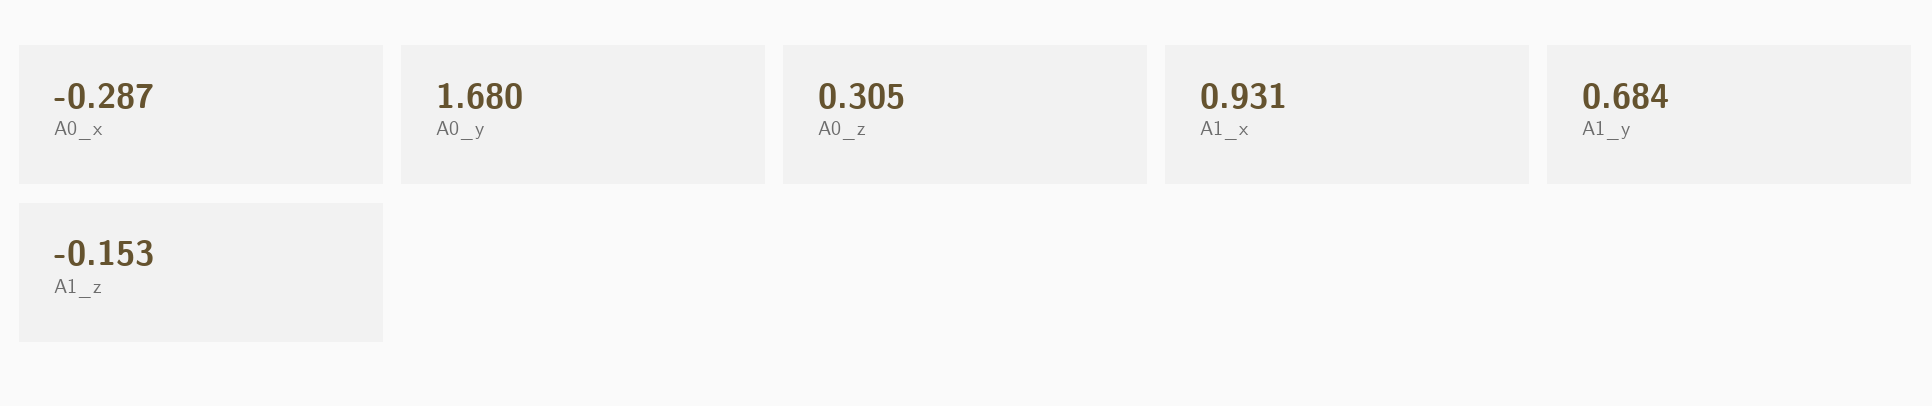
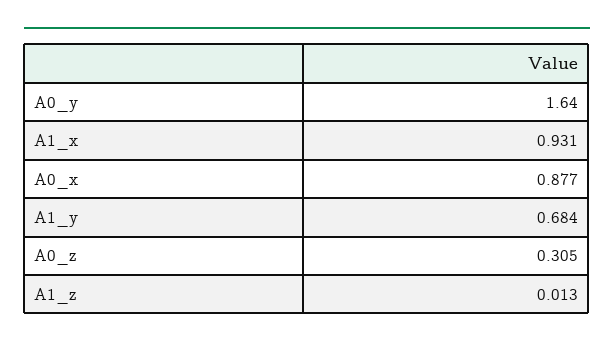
  {
-   "A0_x": -0.287,
+   "A0_x": 0.877,
-   "A0_y": 1.68,
+   "A0_y": 1.64,
    "A0_z": 0.305,
    "A1_x": 0.931,
    "A1_y": 0.684,
-   "A1_z": -0.153
+   "A1_z": 0.013
  }

